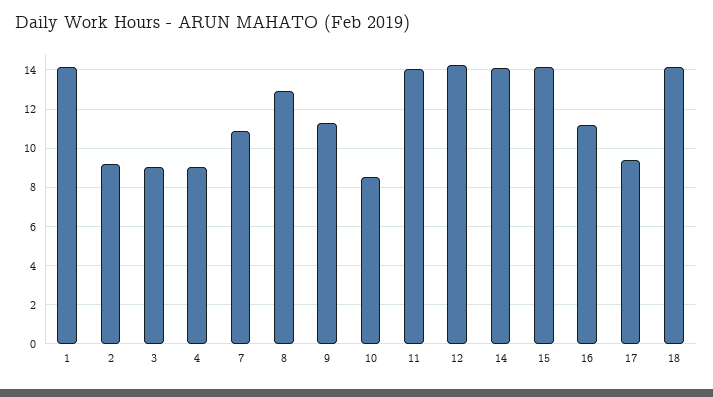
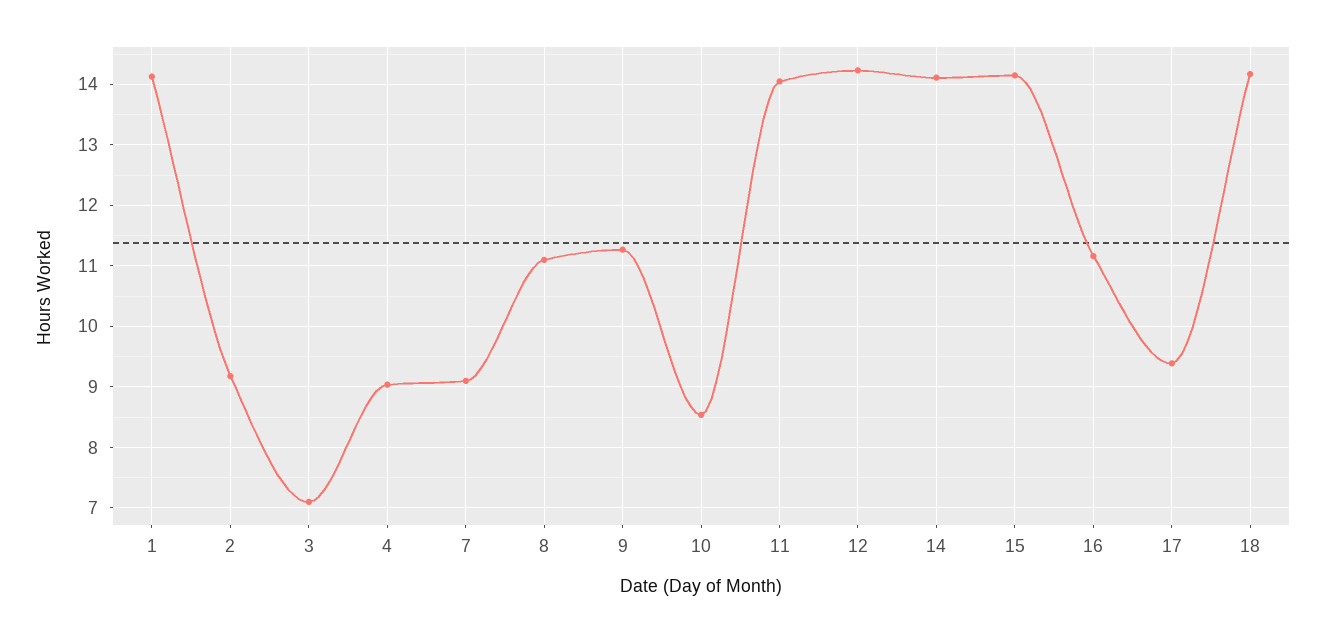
  {
    "1": 14.1,
    "2": 9.2,
-   "3": 9,
+   "3": 7.1,
    "4": 9,
-   "7": 11,
+   "7": 9.1,
-   "8": 13,
+   "8": 11.1,
    "9": 11.3,
    "10": 8.5,
    "11": 14.1,
    "12": 14.2,
    "14": 14.1,
    "15": 14.2,
    "16": 11.2,
    "17": 9.4,
    "18": 14.2
  }

